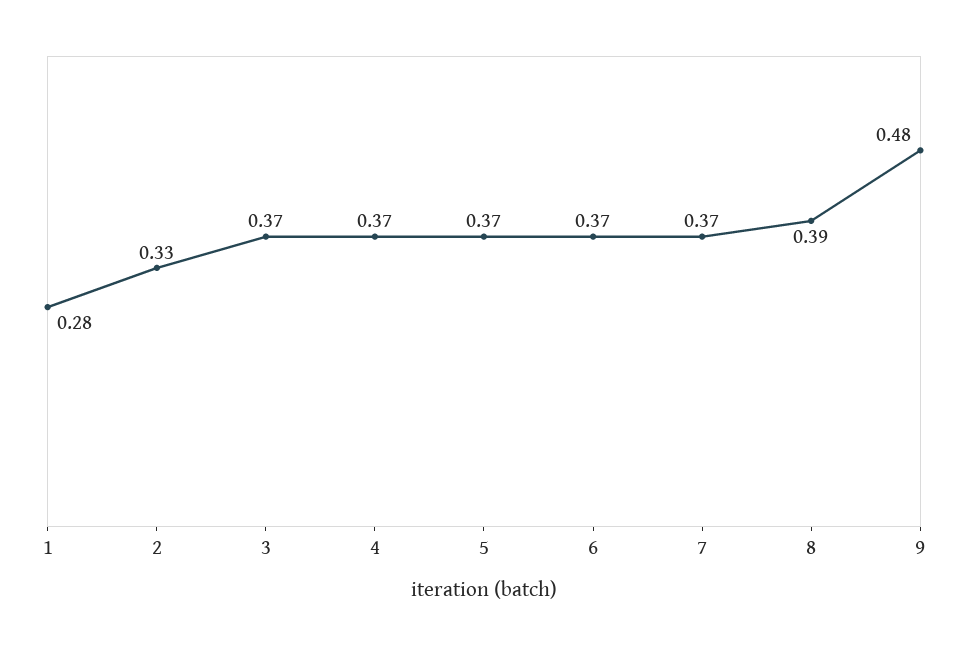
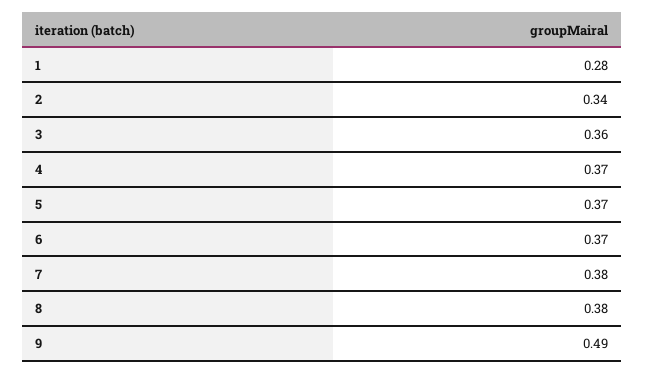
  {
    "1": 0.28,
-   "2": 0.33,
+   "2": 0.34,
-   "3": 0.37,
+   "3": 0.36,
    "4": 0.37,
    "5": 0.37,
    "6": 0.37,
-   "7": 0.37,
+   "7": 0.38,
-   "8": 0.39,
+   "8": 0.38,
-   "9": 0.48
+   "9": 0.49
  }

